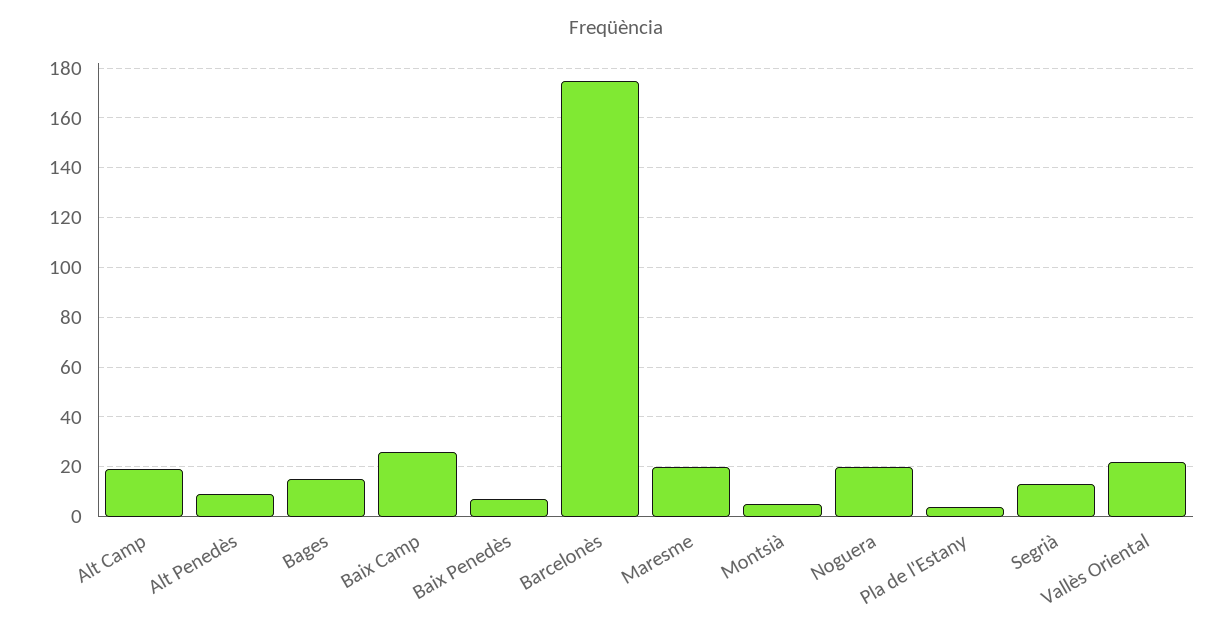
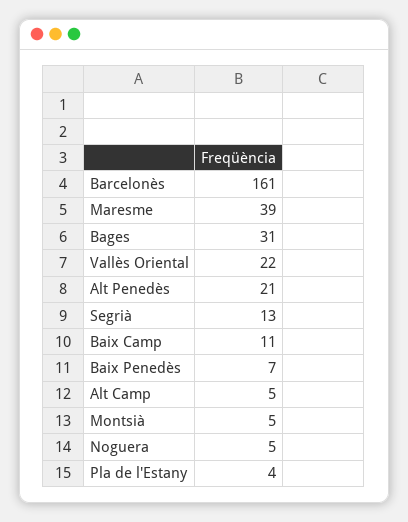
  {
-   "Alt Camp": 20,
+   "Alt Camp": 5,
-   "Alt Penedès": 10,
+   "Alt Penedès": 21,
-   "Bages": 15,
+   "Bages": 31,
-   "Baix Camp": 25,
+   "Baix Camp": 11,
    "Baix Penedès": 7,
-   "Barcelonès": 175,
+   "Barcelonès": 161,
-   "Maresme": 20,
+   "Maresme": 39,
    "Montsià": 5,
-   "Noguera": 20,
+   "Noguera": 5,
    "Pla de l'Estany": 4,
    "Segrià": 13,
    "Vallès Oriental": 22
  }

